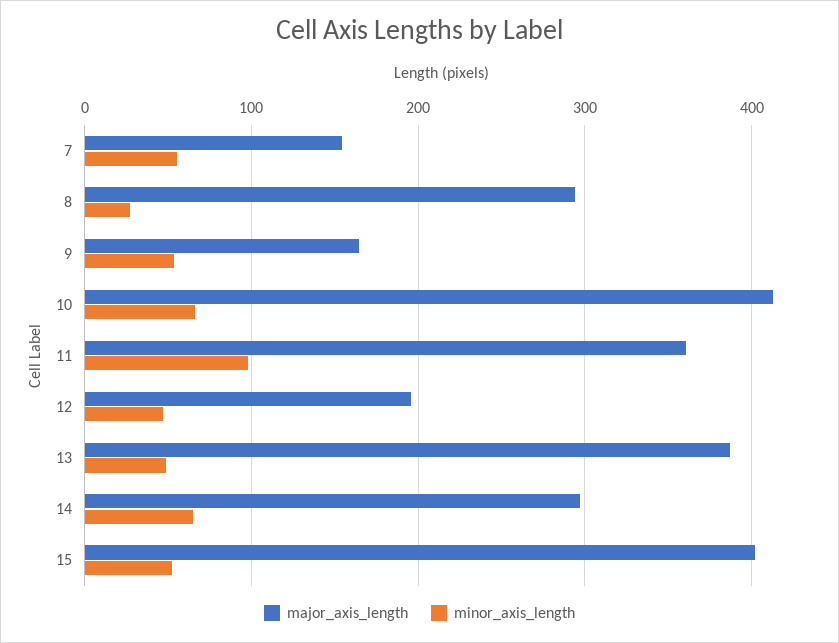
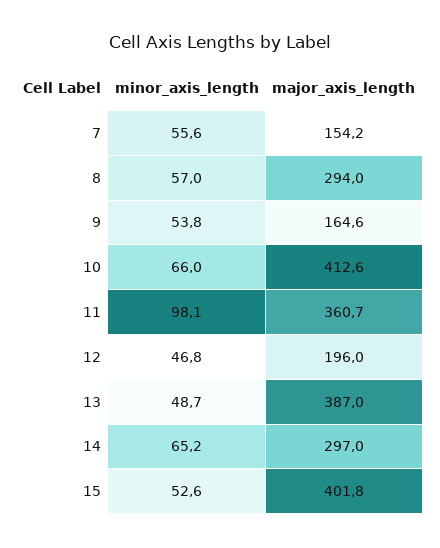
  {
    "major_axis_length": {
      "7": 154.2,
      "8": 294,
      "9": 164.6,
      "10": 412.6,
      "11": 360.7,
      "12": 196,
      "13": 387,
      "14": 297,
      "15": 401.8
    },
    "minor_axis_length": {
      "7": 55.6,
-     "8": 30,
+     "8": 57,
      "9": 53.8,
      "10": 66,
      "11": 98.1,
      "12": 46.8,
      "13": 48.7,
      "14": 65.2,
      "15": 52.6
    }
  }

